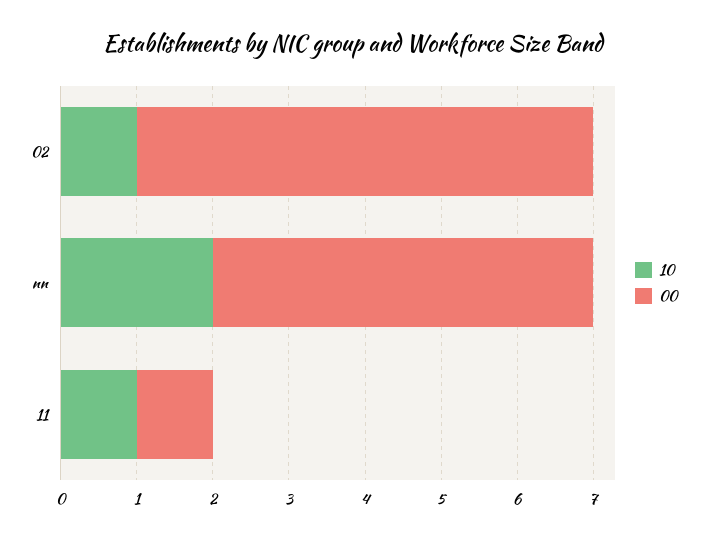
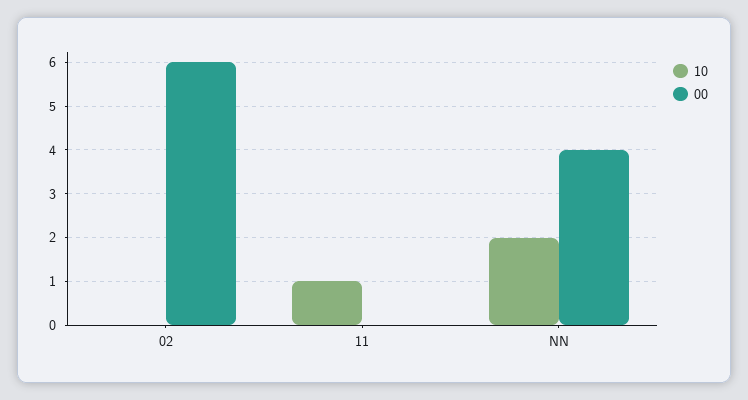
  {
    "10": {
-     "02": 1,
+     "02": 0,
      "nn": 2,
      "11": 1
    },
    "00": {
      "02": 6,
-     "nn": 5,
+     "nn": 4,
-     "11": 1
+     "11": 0
    }
  }

